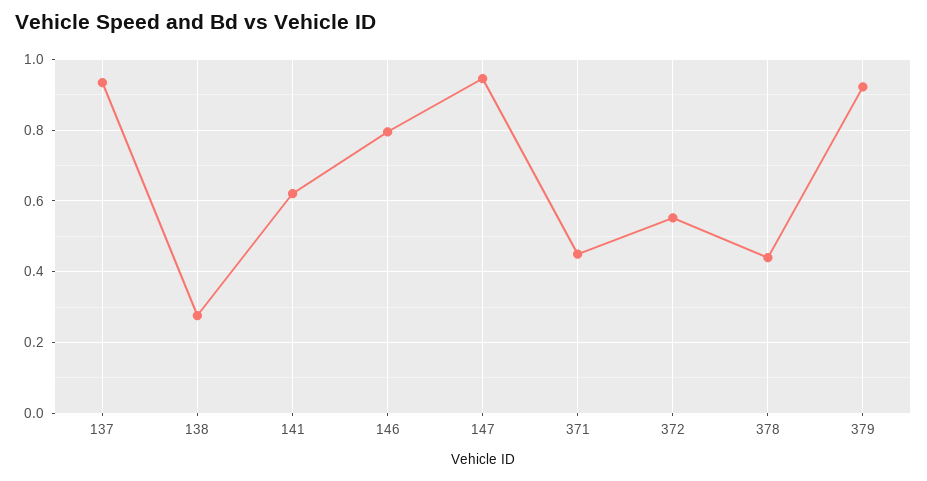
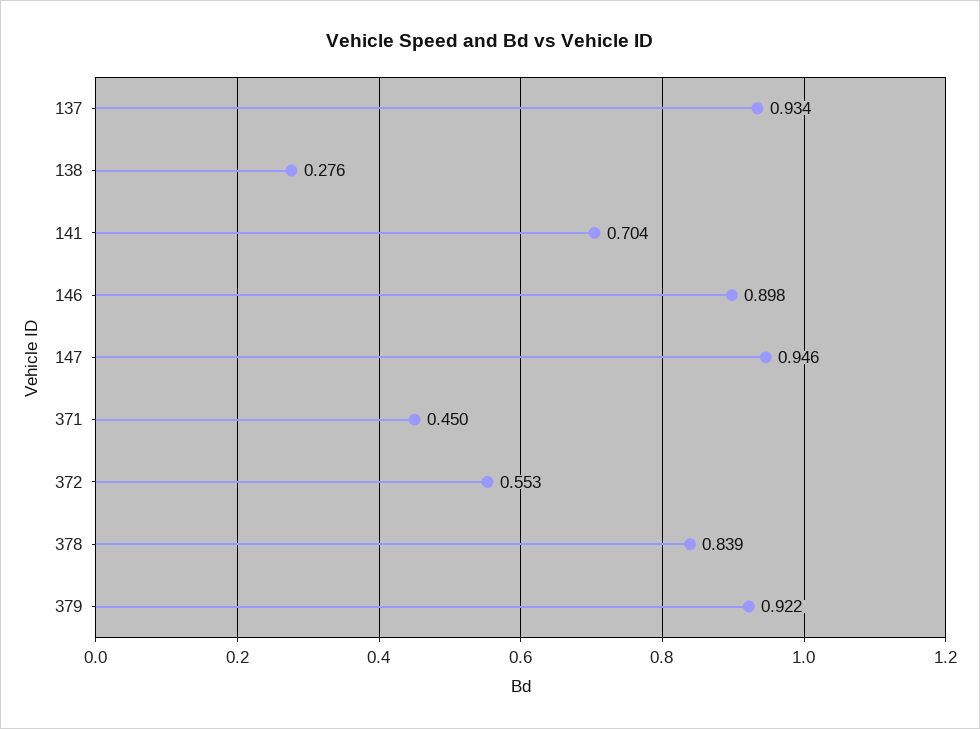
  {
    "137": 0.934,
    "138": 0.276,
-   "141": 0.62,
+   "141": 0.704,
-   "146": 0.8,
+   "146": 0.898,
    "147": 0.946,
    "371": 0.45,
    "372": 0.553,
-   "378": 0.44,
+   "378": 0.839,
    "379": 0.922
  }

